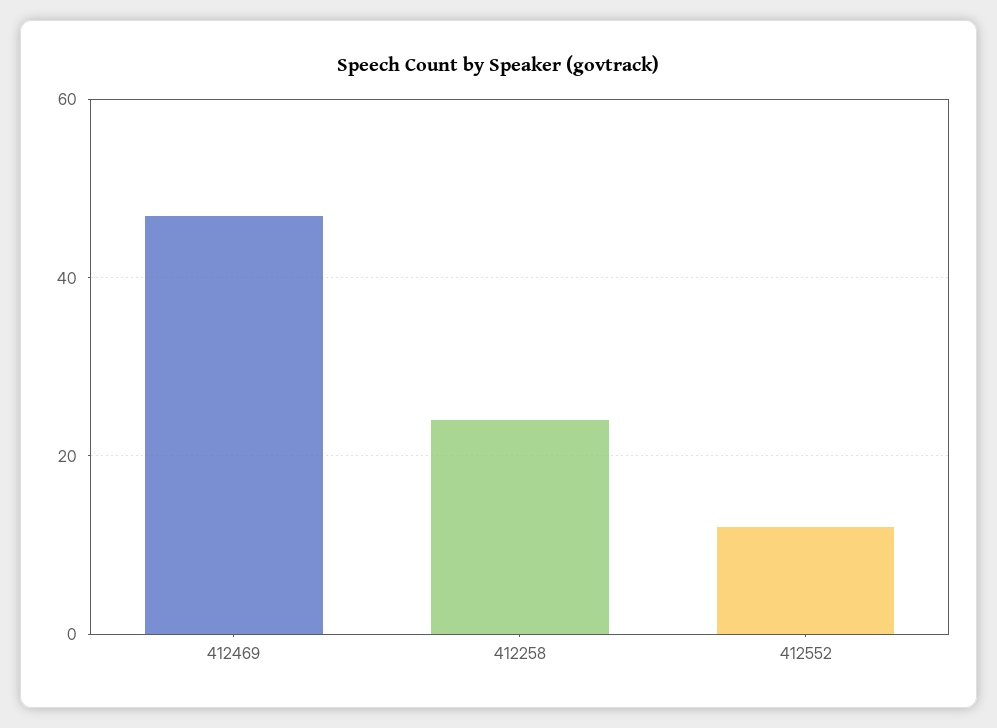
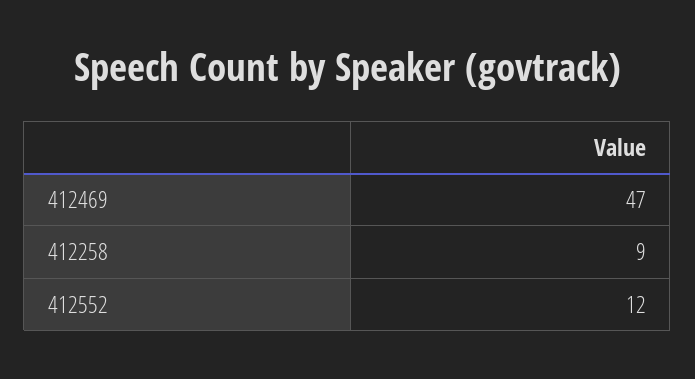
  {
    "412469": 47,
-   "412258": 25,
+   "412258": 9,
    "412552": 12
  }

